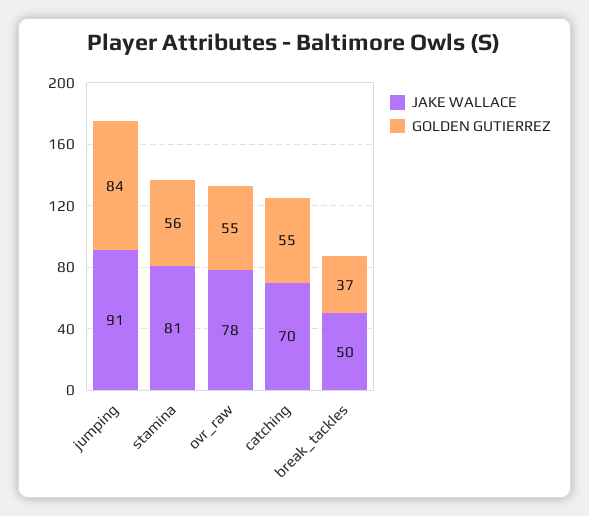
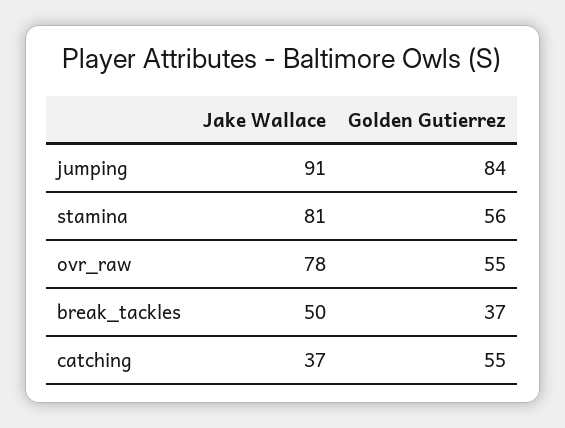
  {
    "JAKE WALLACE": {
      "jumping": 91,
      "stamina": 81,
      "ovr_raw": 78,
-     "catching": 70,
+     "catching": 37,
      "break_tackles": 50
    },
    "GOLDEN GUTIERREZ": {
      "jumping": 84,
      "stamina": 56,
      "ovr_raw": 55,
      "catching": 55,
      "break_tackles": 37
    }
  }

